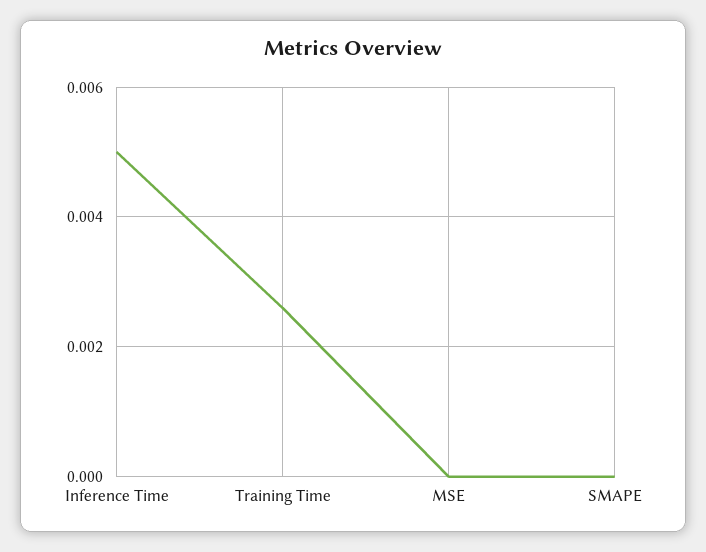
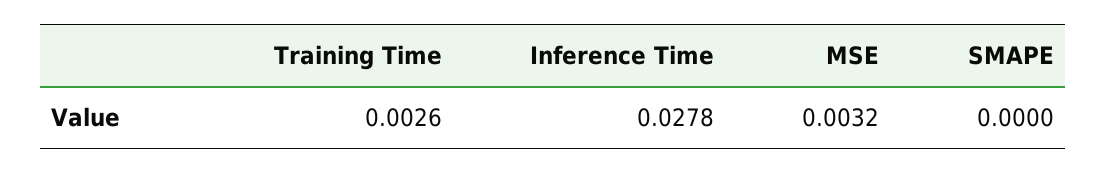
  {
-   "Inference Time": 0.005,
+   "Inference Time": 0.0278,
    "Training Time": 0.0026,
-   "MSE": 0,
+   "MSE": 0.0032,
    "SMAPE": 0
  }

